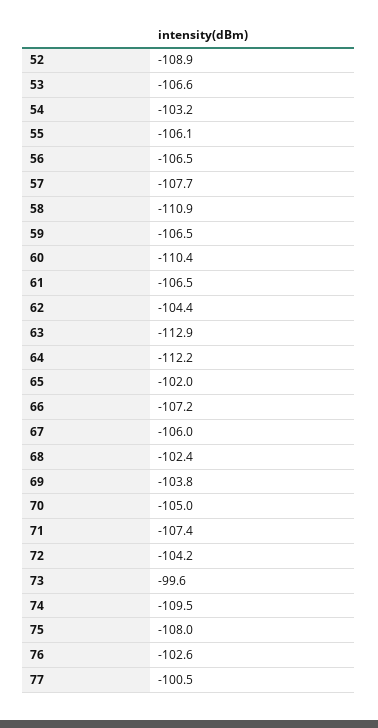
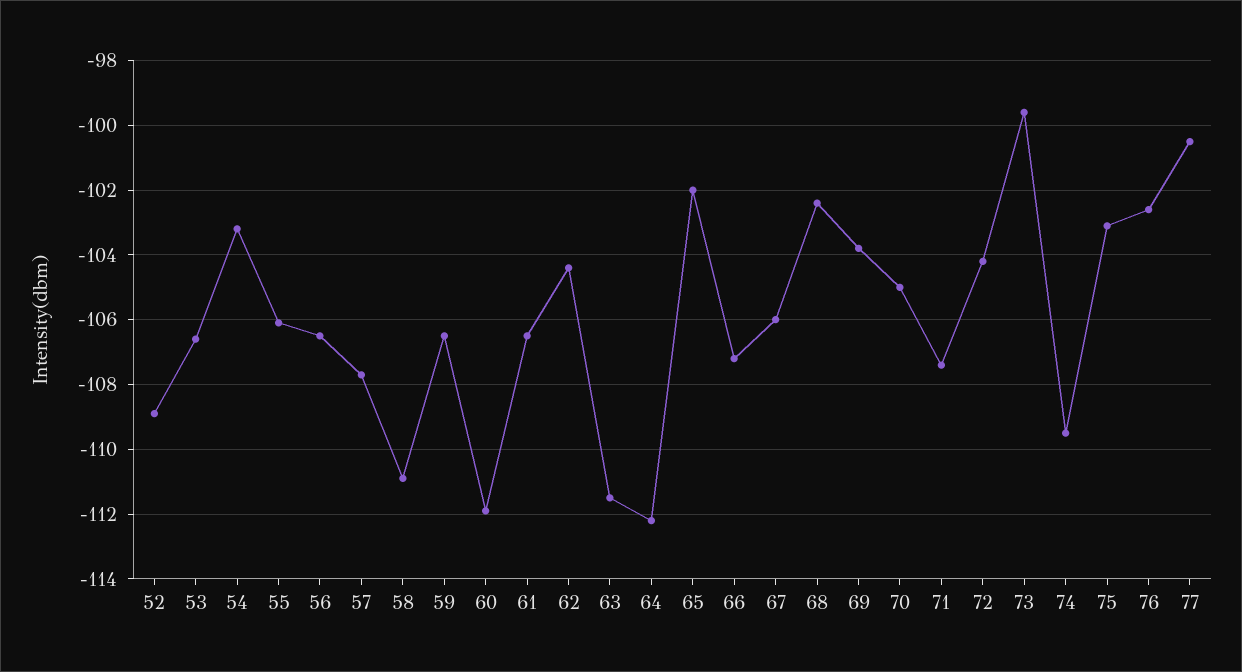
  {
    "52": -108.9,
    "53": -106.6,
    "54": -103.2,
    "55": -106.1,
    "56": -106.5,
    "57": -107.7,
    "58": -110.9,
    "59": -106.5,
-   "60": -110.4,
+   "60": -112,
    "61": -106.5,
    "62": -104.4,
-   "63": -112.9,
+   "63": -111.5,
    "64": -112.2,
    "65": -102,
    "66": -107.2,
    "67": -106,
    "68": -102.4,
    "69": -103.8,
    "70": -105,
    "71": -107.4,
    "72": -104.2,
    "73": -99.6,
    "74": -109.5,
-   "75": -108,
+   "75": -103,
    "76": -102.6,
    "77": -100.5
  }

